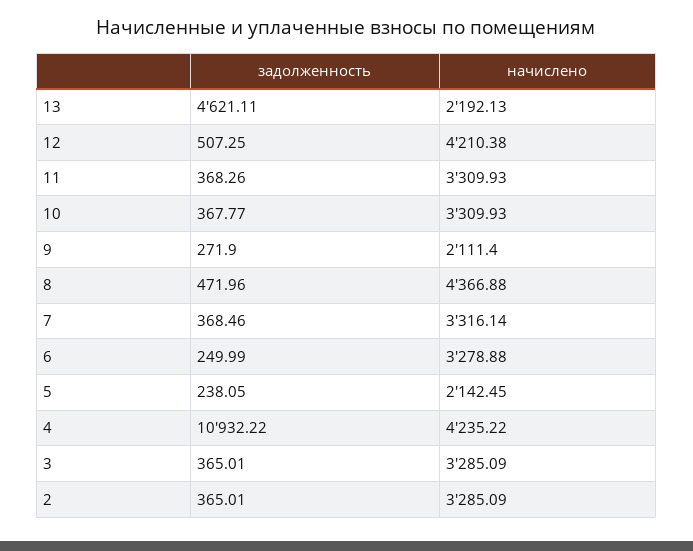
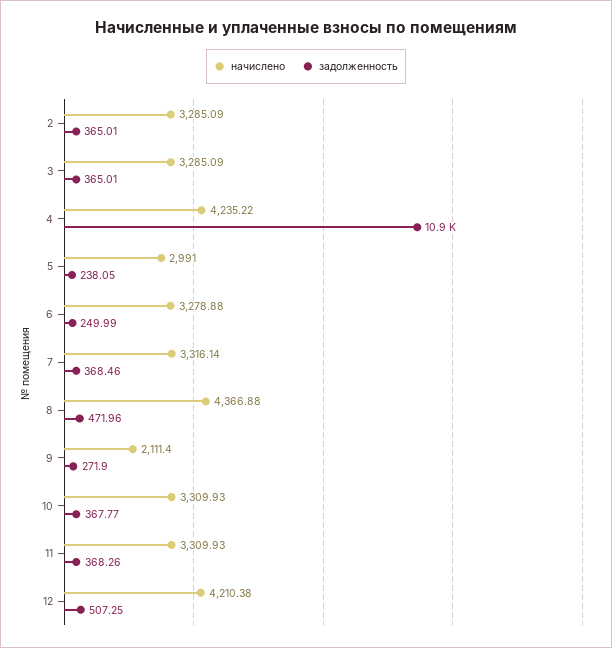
  {
    "задолженность": {
-     "13": 4621.11,
      "12": 507.25,
      "11": 368.26,
      "10": 367.77,
      "9": 271.9,
      "8": 471.96,
      "7": 368.46,
      "6": 249.99,
      "5": 238.05,
      "4": 10932.22,
      "3": 365.01,
      "2": 365.01
    },
    "начислено": {
-     "13": 2192.13,
      "12": 4210.38,
      "11": 3309.93,
      "10": 3309.93,
      "9": 2111.4,
      "8": 4366.88,
      "7": 3316.14,
      "6": 3278.88,
-     "5": 2142.45,
+     "5": 2991,
      "4": 4235.22,
      "3": 3285.09,
      "2": 3285.09
    }
  }

